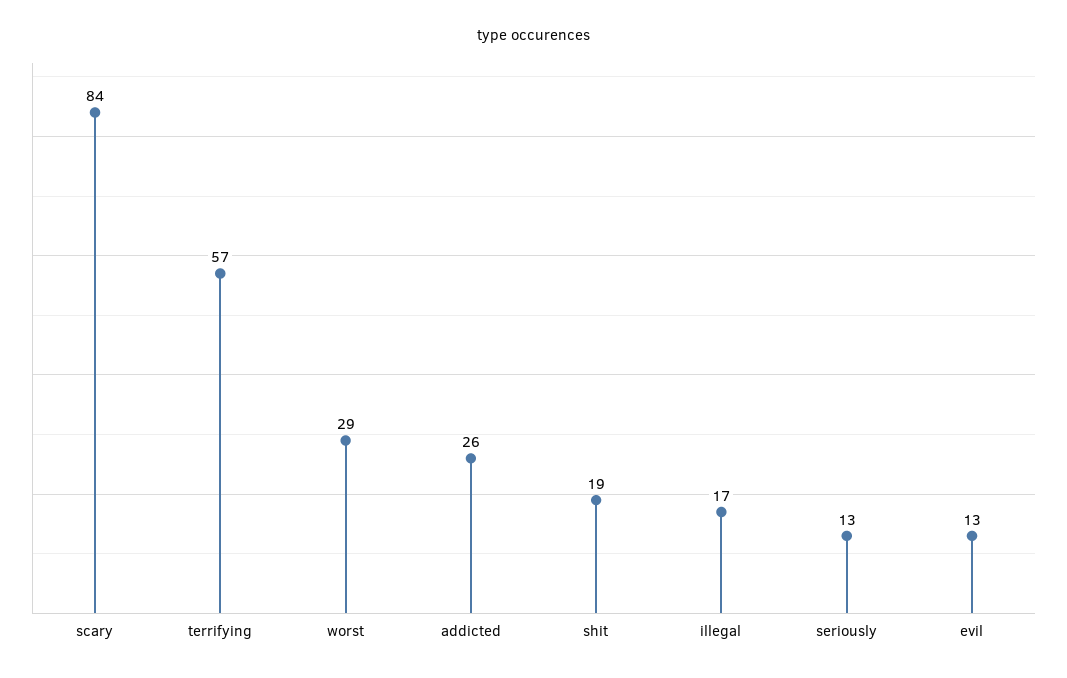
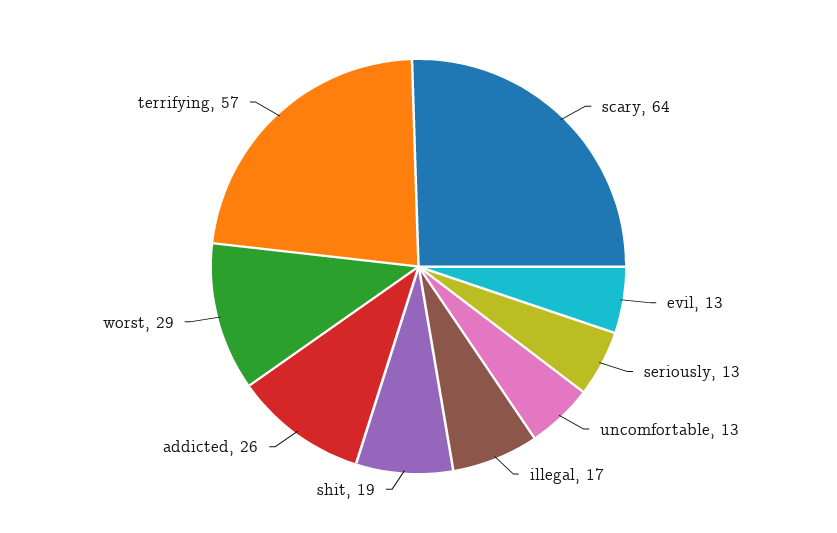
  {
-   "scary": 84,
+   "scary": 64,
    "terrifying": 57,
    "worst": 29,
    "addicted": 26,
    "shit": 19,
    "illegal": 17,
    "seriously": 13,
-   "evil": 13
+   "evil": 13,
+   "uncomfortable": 13
  }

